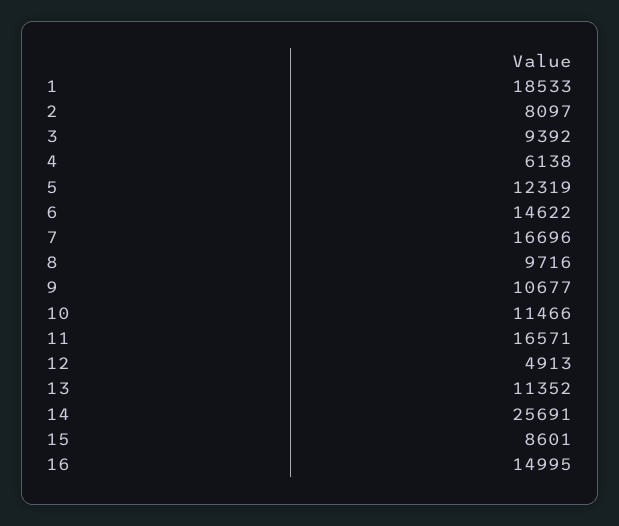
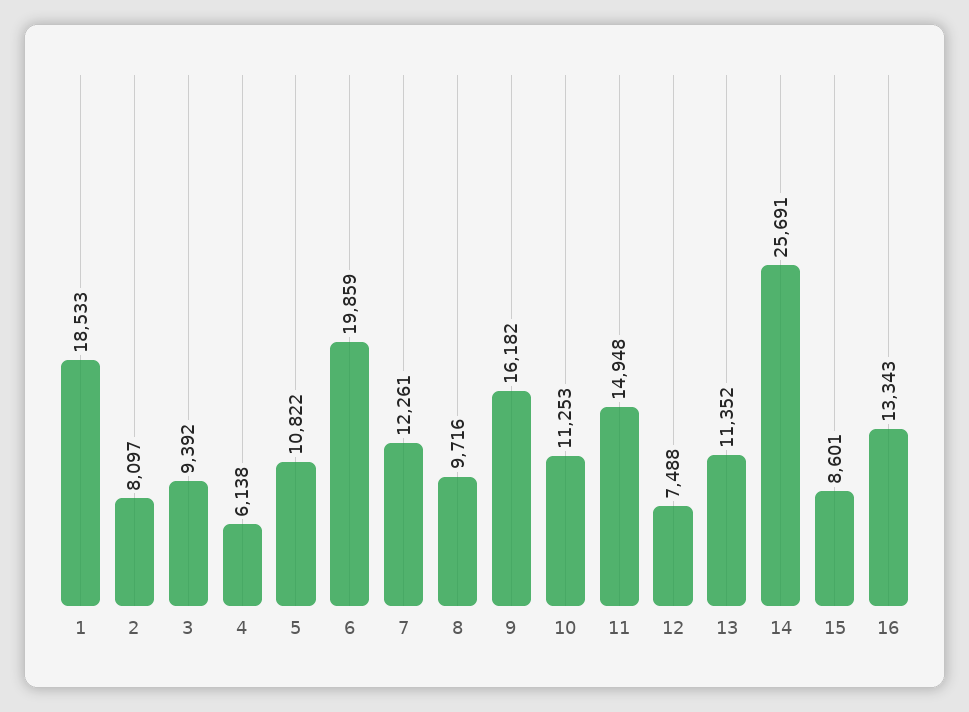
  {
    "1": 18533,
    "2": 8097,
    "3": 9392,
    "4": 6138,
-   "5": 12319,
+   "5": 10822,
-   "6": 14622,
+   "6": 19859,
-   "7": 16696,
+   "7": 12261,
    "8": 9716,
-   "9": 10677,
+   "9": 16182,
-   "10": 11466,
+   "10": 11253,
-   "11": 16571,
+   "11": 14948,
-   "12": 4913,
+   "12": 7488,
    "13": 11352,
    "14": 25691,
    "15": 8601,
-   "16": 14995
+   "16": 13343
  }

